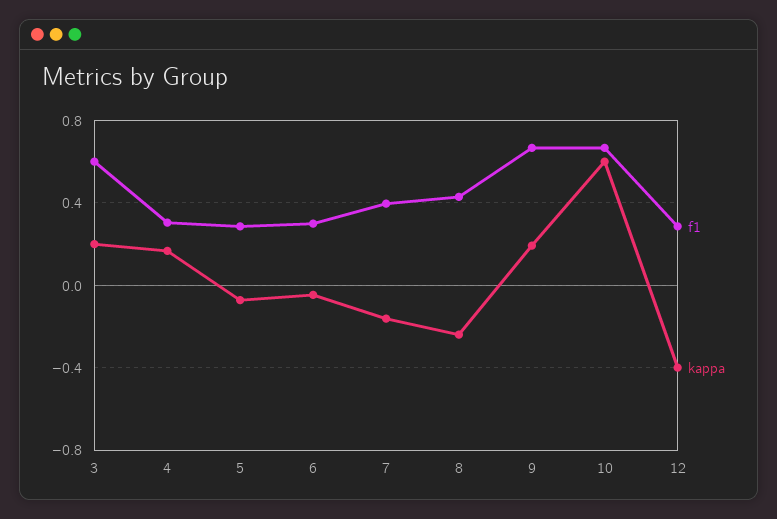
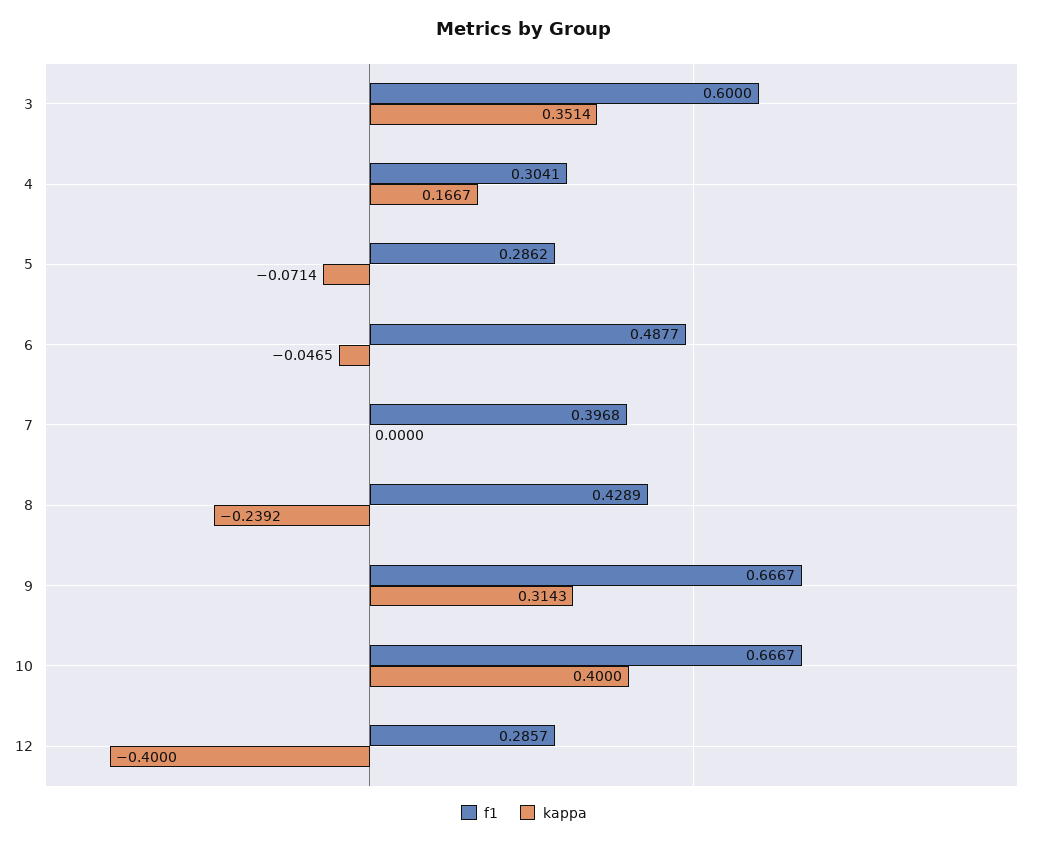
  {
    "f1": {
      "3": 0.6,
      "4": 0.3041,
      "5": 0.2862,
-     "6": 0.3,
+     "6": 0.4877,
      "7": 0.3968,
      "8": 0.4289,
      "9": 0.6667,
      "10": 0.6667,
      "12": 0.2857
    },
    "kappa": {
-     "3": 0.2,
+     "3": 0.3514,
      "4": 0.1667,
      "5": -0.0714,
      "6": -0.0465,
-     "7": -0.15,
+     "7": 0,
      "8": -0.2392,
-     "9": 0.2,
+     "9": 0.3143,
-     "10": 0.6,
+     "10": 0.4,
      "12": -0.4
    }
  }

